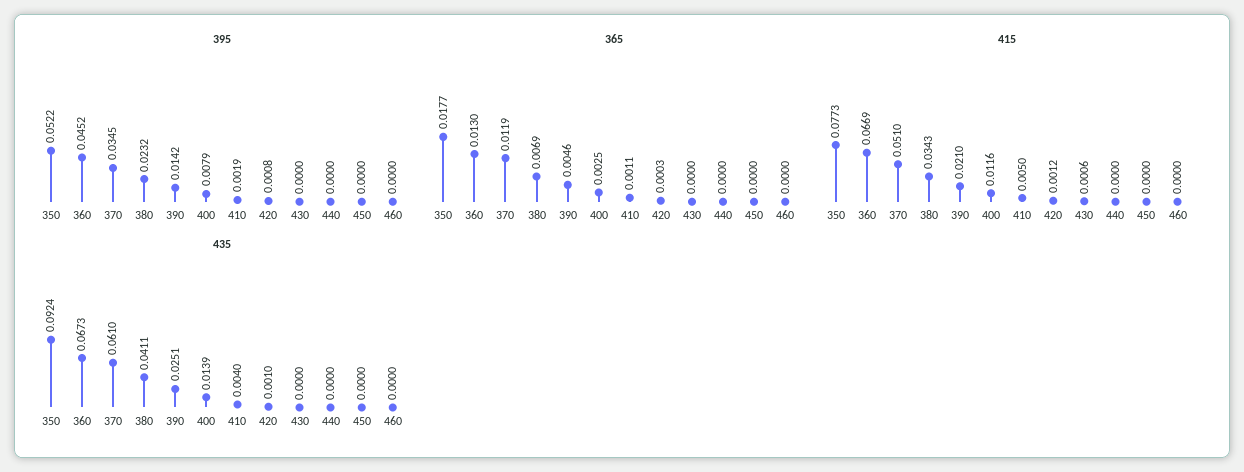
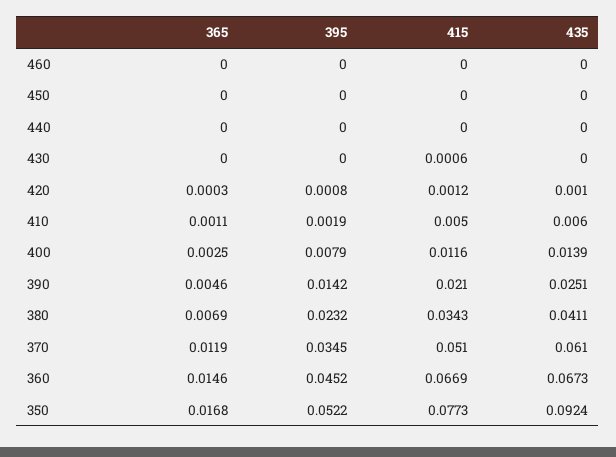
  {
    "395": {
      "350": 0.0522,
      "360": 0.0452,
      "370": 0.0345,
      "380": 0.0232,
      "390": 0.0142,
      "400": 0.0079,
      "410": 0.0019,
      "420": 0.0008,
      "430": 0,
      "440": 0,
      "450": 0,
      "460": 0
    },
    "365": {
-     "350": 0.0177,
+     "350": 0.0168,
-     "360": 0.013,
+     "360": 0.0146,
      "370": 0.0119,
      "380": 0.0069,
      "390": 0.0046,
      "400": 0.0025,
      "410": 0.0011,
      "420": 0.0003,
      "430": 0,
      "440": 0,
      "450": 0,
      "460": 0
    },
    "415": {
      "350": 0.0773,
      "360": 0.0669,
      "370": 0.051,
      "380": 0.0343,
      "390": 0.021,
      "400": 0.0116,
      "410": 0.005,
      "420": 0.0012,
      "430": 0.0006,
      "440": 0,
      "450": 0,
      "460": 0
    },
    "435": {
      "350": 0.0924,
      "360": 0.0673,
      "370": 0.061,
      "380": 0.0411,
      "390": 0.0251,
      "400": 0.0139,
-     "410": 0.004,
+     "410": 0.006,
      "420": 0.001,
      "430": 0,
      "440": 0,
      "450": 0,
      "460": 0
    }
  }

